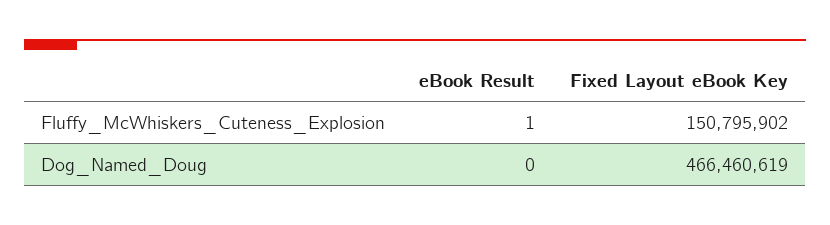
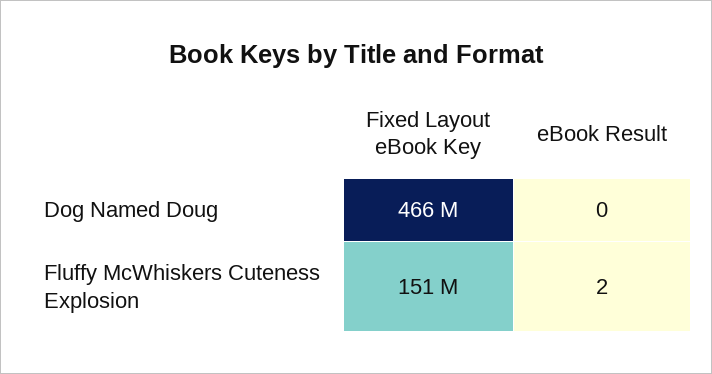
  {
    "eBook Result": {
-     "Fluffy_McWhiskers_Cuteness_Explosion": 1,
+     "Fluffy_McWhiskers_Cuteness_Explosion": 2,
      "Dog_Named_Doug": 0
    },
    "Fixed Layout eBook Key": {
      "Fluffy_McWhiskers_Cuteness_Explosion": 150795902,
      "Dog_Named_Doug": 466460619
    }
  }

